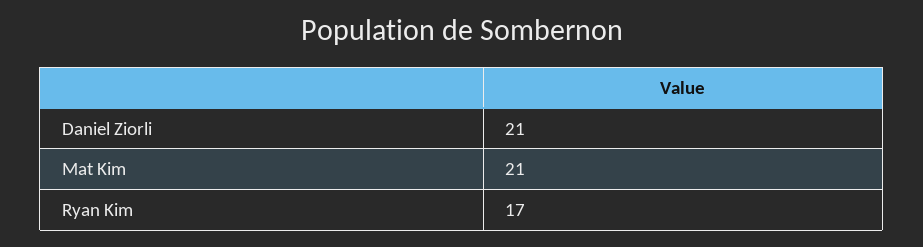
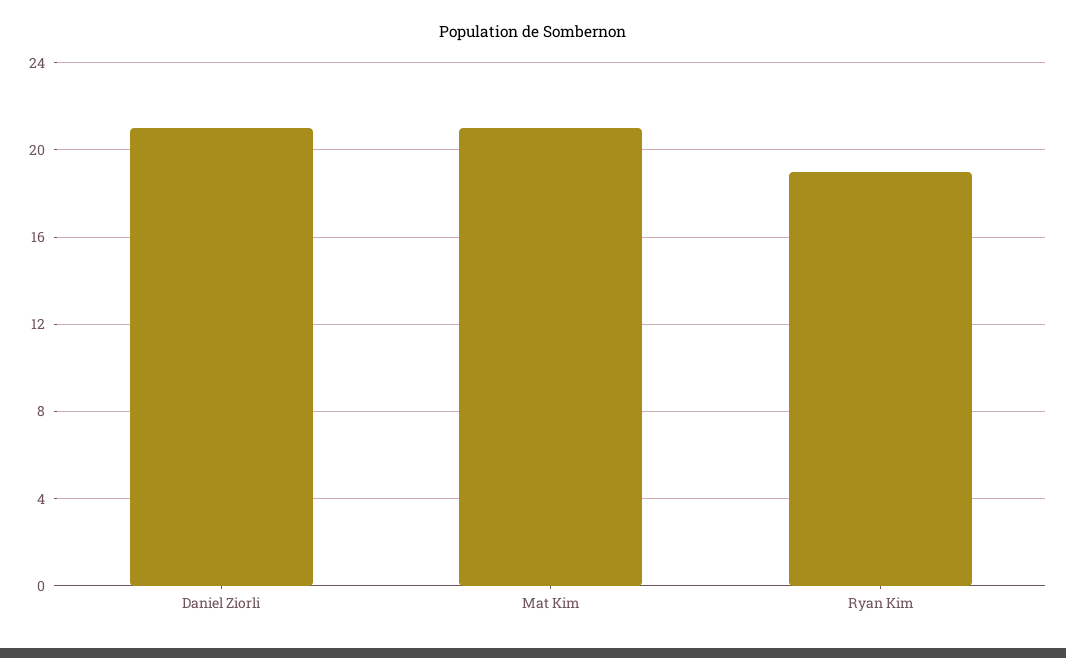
  {
    "Daniel Ziorli": 21,
    "Mat Kim": 21,
-   "Ryan Kim": 17
+   "Ryan Kim": 19
  }

